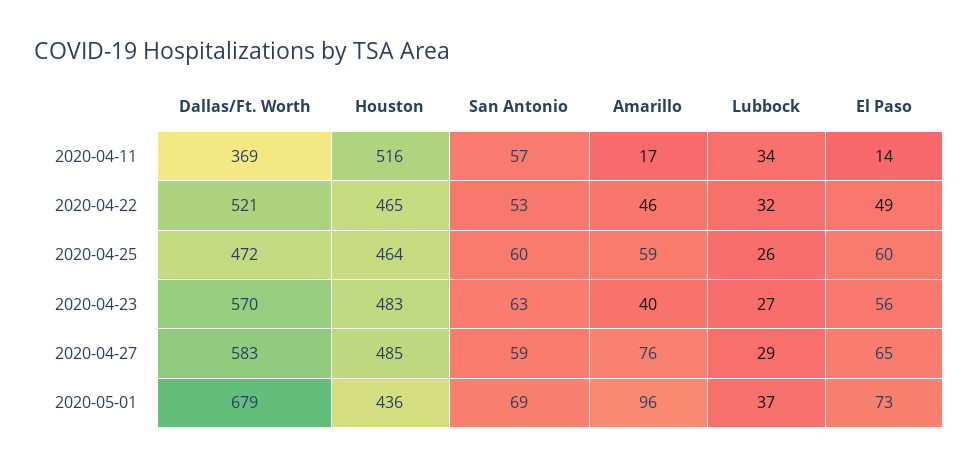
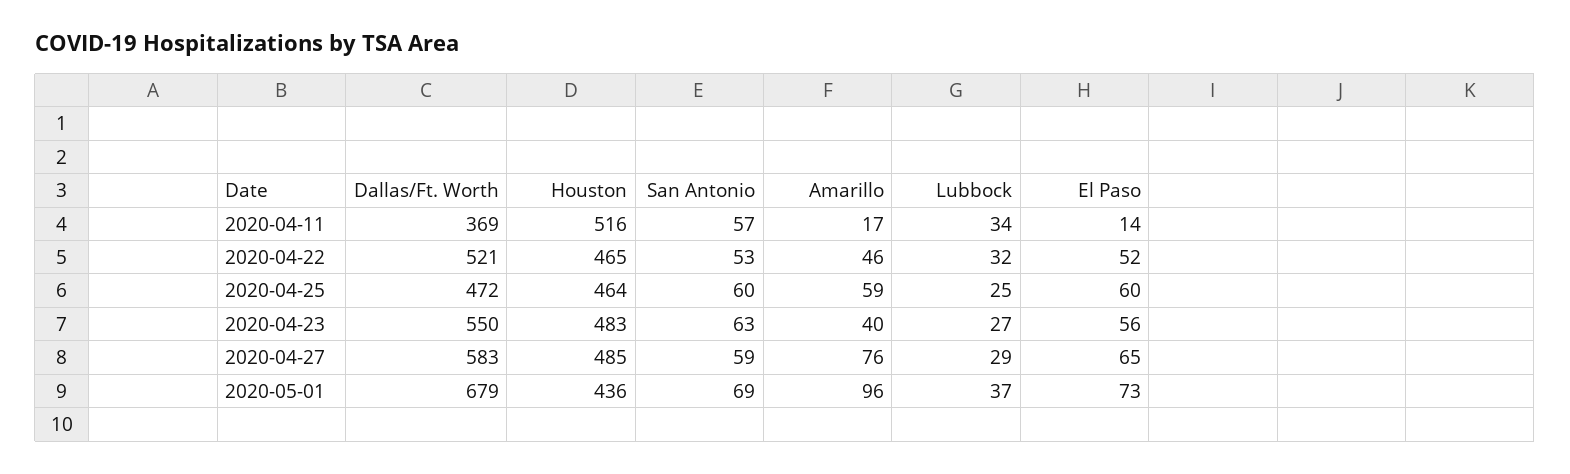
  {
    "Dallas/Ft. Worth": {
      "2020-04-11": 369,
      "2020-04-22": 521,
      "2020-04-25": 472,
-     "2020-04-23": 570,
+     "2020-04-23": 550,
      "2020-04-27": 583,
      "2020-05-01": 679
    },
    "Houston": {
      "2020-04-11": 516,
      "2020-04-22": 465,
      "2020-04-25": 464,
      "2020-04-23": 483,
      "2020-04-27": 485,
      "2020-05-01": 436
    },
    "San Antonio": {
      "2020-04-11": 57,
      "2020-04-22": 53,
      "2020-04-25": 60,
      "2020-04-23": 63,
      "2020-04-27": 59,
      "2020-05-01": 69
    },
    "Amarillo": {
      "2020-04-11": 17,
      "2020-04-22": 46,
      "2020-04-25": 59,
      "2020-04-23": 40,
      "2020-04-27": 76,
      "2020-05-01": 96
    },
    "Lubbock": {
      "2020-04-11": 34,
      "2020-04-22": 32,
-     "2020-04-25": 26,
+     "2020-04-25": 25,
      "2020-04-23": 27,
      "2020-04-27": 29,
      "2020-05-01": 37
    },
    "El Paso": {
      "2020-04-11": 14,
-     "2020-04-22": 49,
+     "2020-04-22": 52,
      "2020-04-25": 60,
      "2020-04-23": 56,
      "2020-04-27": 65,
      "2020-05-01": 73
    }
  }

